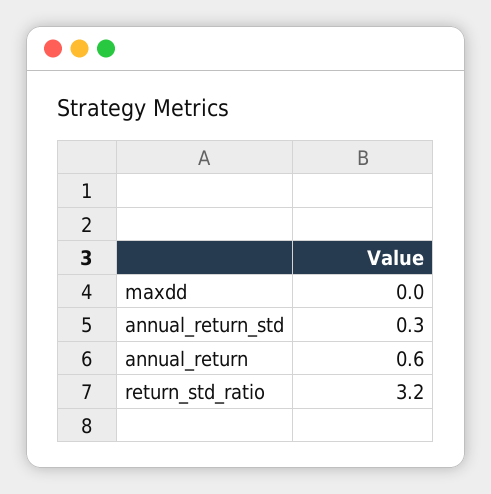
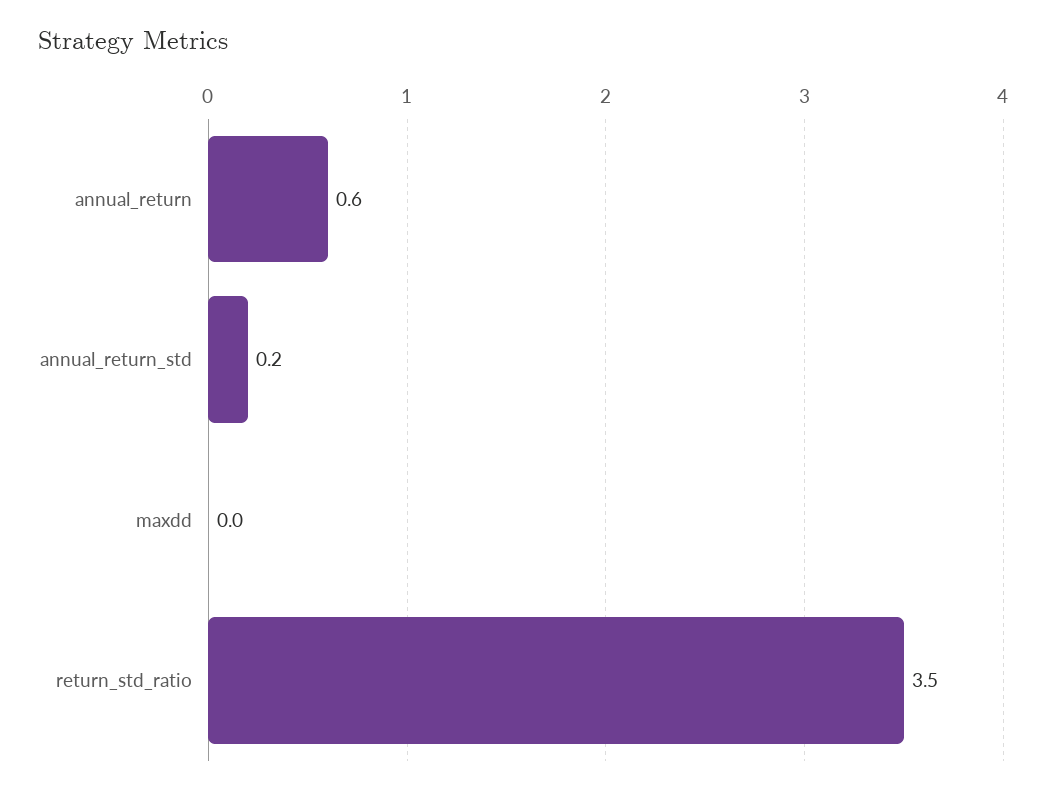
  {
    "maxdd": 0,
-   "annual_return_std": 0.3,
+   "annual_return_std": 0.2,
    "annual_return": 0.6,
-   "return_std_ratio": 3.2
+   "return_std_ratio": 3.5
  }

